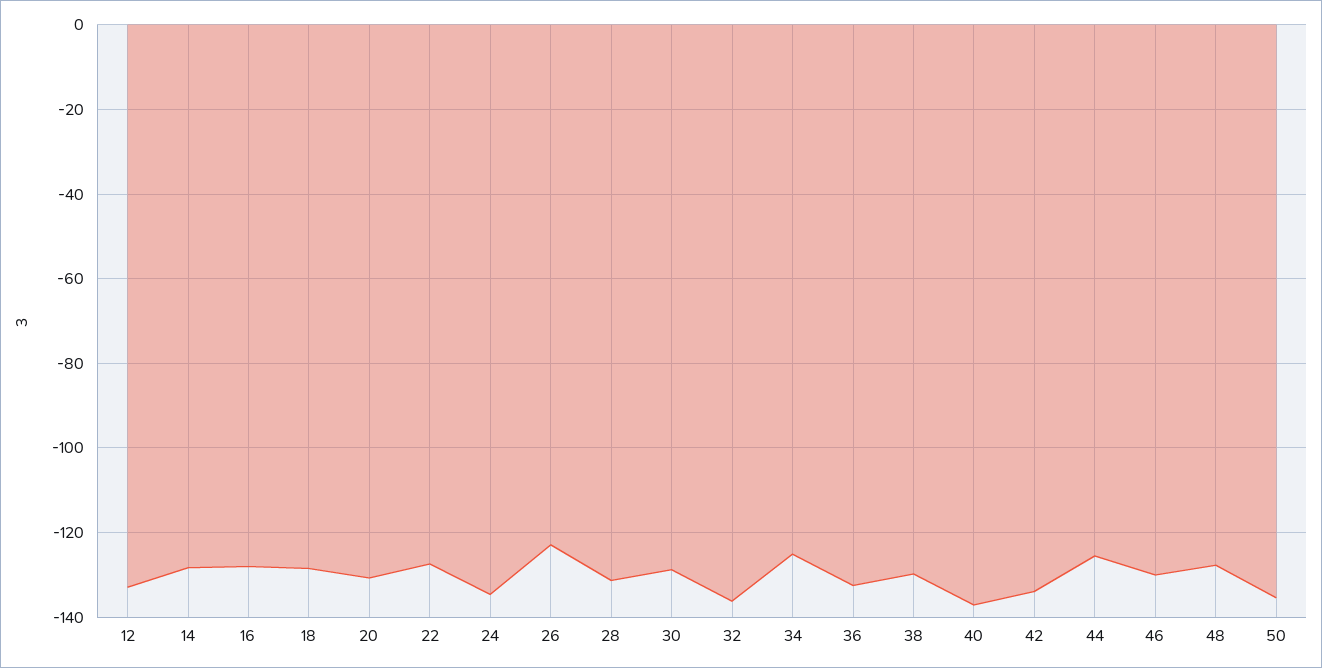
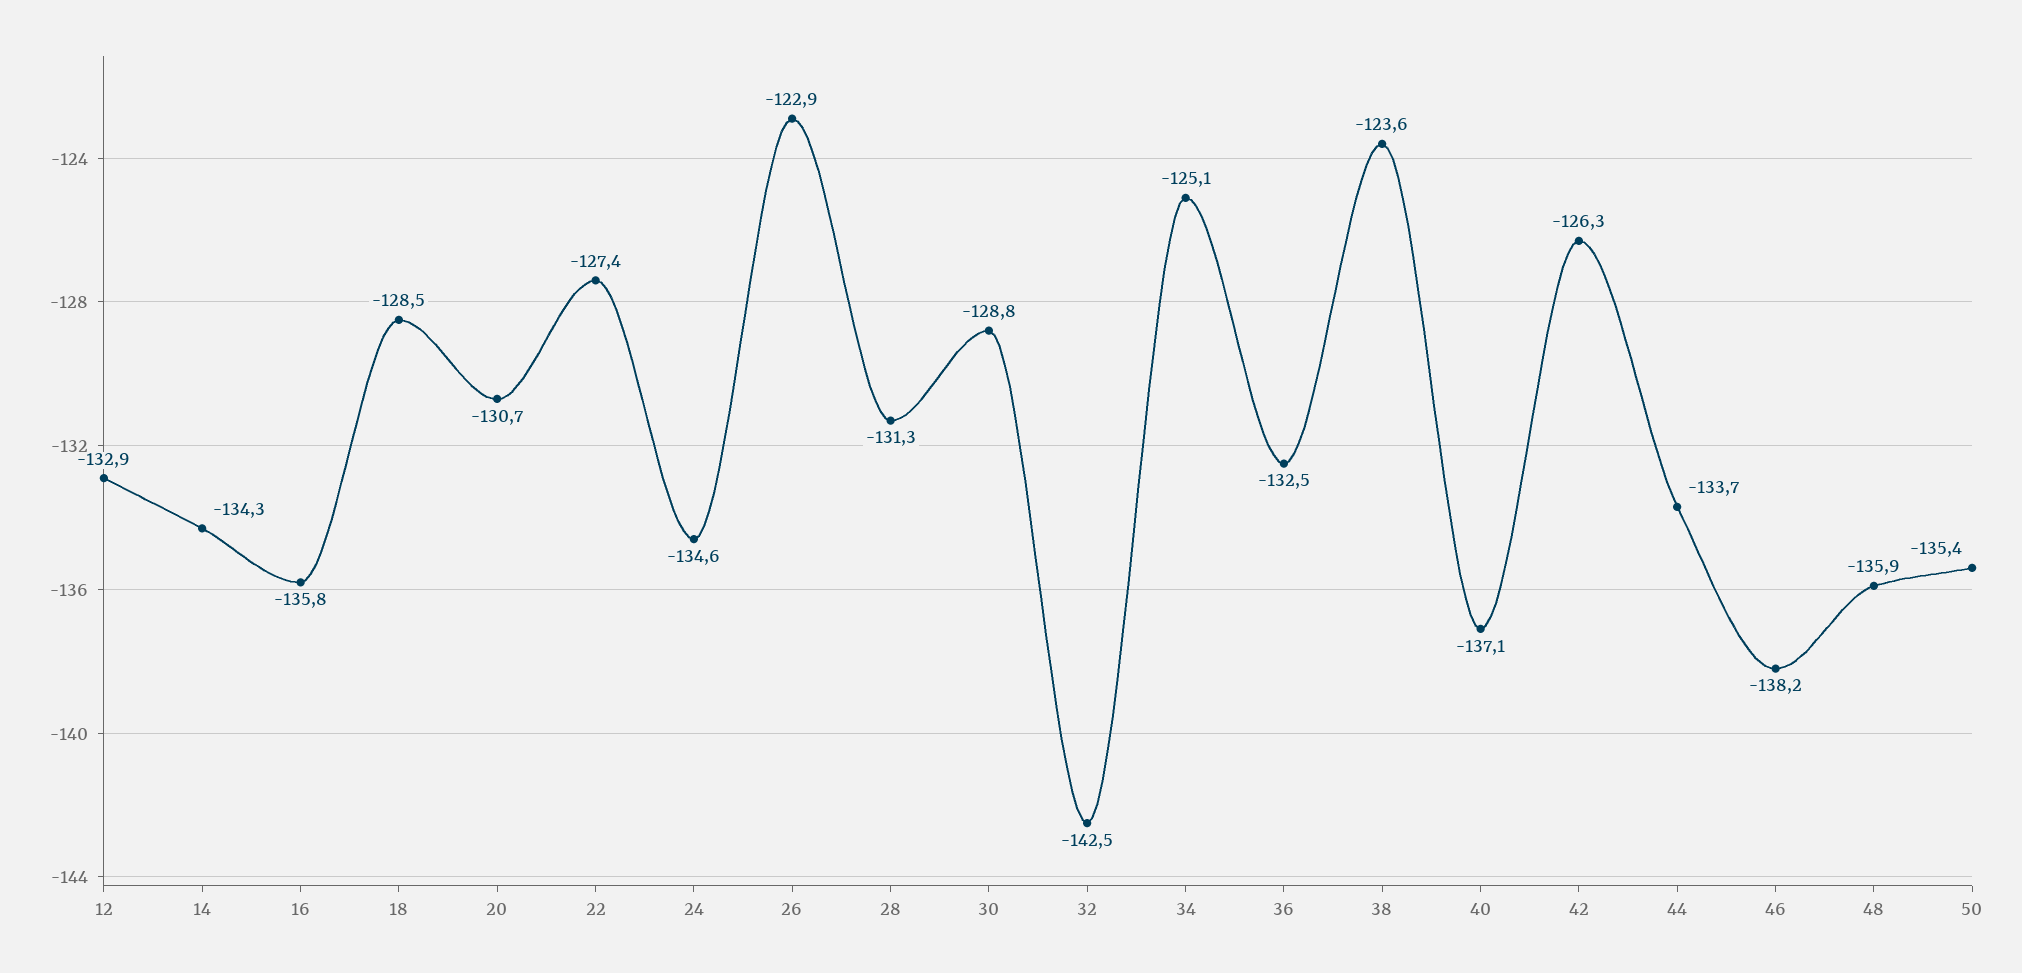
  {
    "12": -132.9,
-   "14": -128,
+   "14": -134.3,
-   "16": -128,
+   "16": -135.8,
    "18": -128.5,
    "20": -130.7,
    "22": -127.4,
    "24": -134.6,
    "26": -122.9,
    "28": -131.3,
    "30": -128.8,
-   "32": -136,
+   "32": -142.5,
    "34": -125.1,
    "36": -132.5,
-   "38": -130,
+   "38": -123.6,
    "40": -137.1,
-   "42": -134,
+   "42": -126.3,
-   "44": -126,
+   "44": -133.7,
-   "46": -130,
+   "46": -138.2,
-   "48": -128,
+   "48": -135.9,
    "50": -135.4
  }

